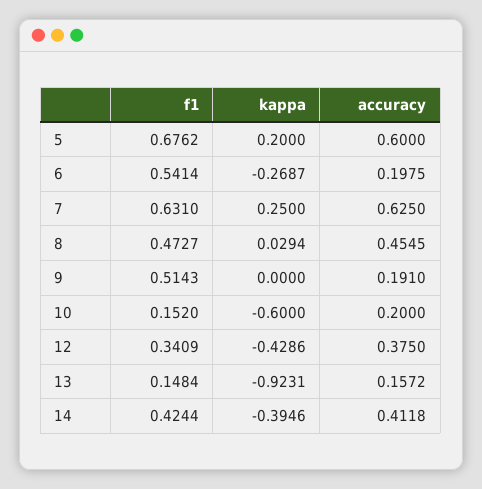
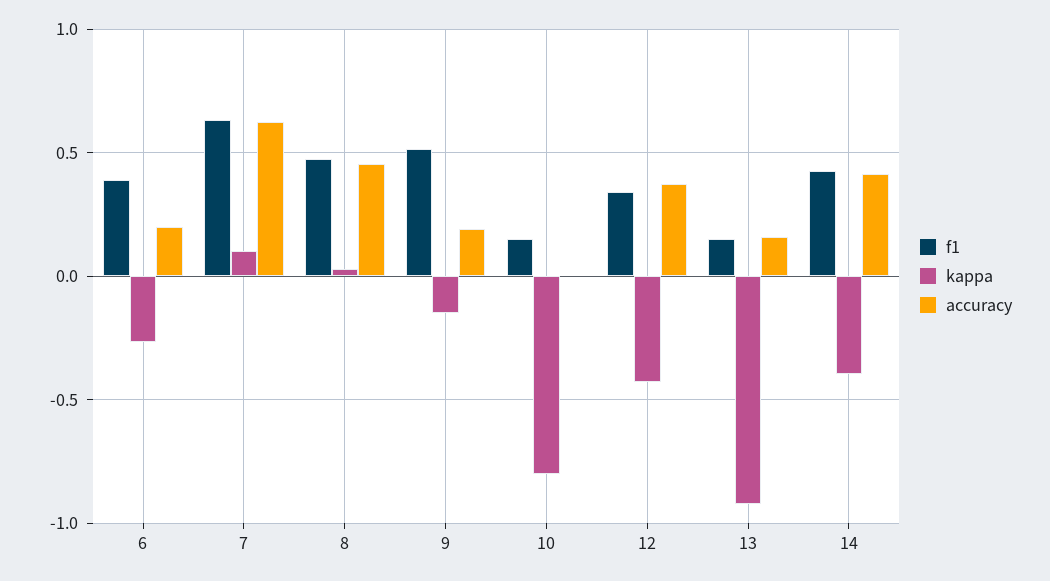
  {
    "f1": {
-     "5": 0.6762,
-     "6": 0.5414,
+     "6": 0.4,
      "7": 0.631,
      "8": 0.4727,
      "9": 0.5143,
      "10": 0.152,
      "12": 0.3409,
      "13": 0.1484,
      "14": 0.4244
    },
    "kappa": {
-     "5": 0.2,
      "6": -0.2687,
-     "7": 0.25,
+     "7": 0.1,
      "8": 0.0294,
-     "9": 0,
+     "9": -0.15,
-     "10": -0.6,
+     "10": -0.8,
      "12": -0.4286,
      "13": -0.9231,
      "14": -0.3946
    },
    "accuracy": {
-     "5": 0.6,
      "6": 0.1975,
      "7": 0.625,
      "8": 0.4545,
      "9": 0.191,
-     "10": 0.2,
+     "10": 0,
      "12": 0.375,
      "13": 0.1572,
      "14": 0.4118
    }
  }

